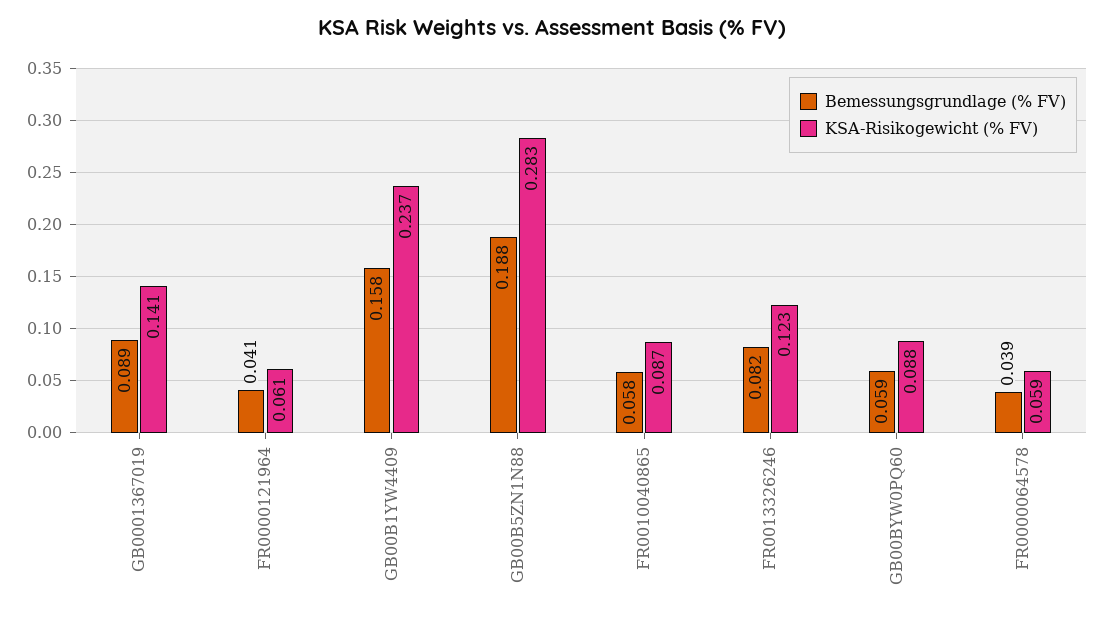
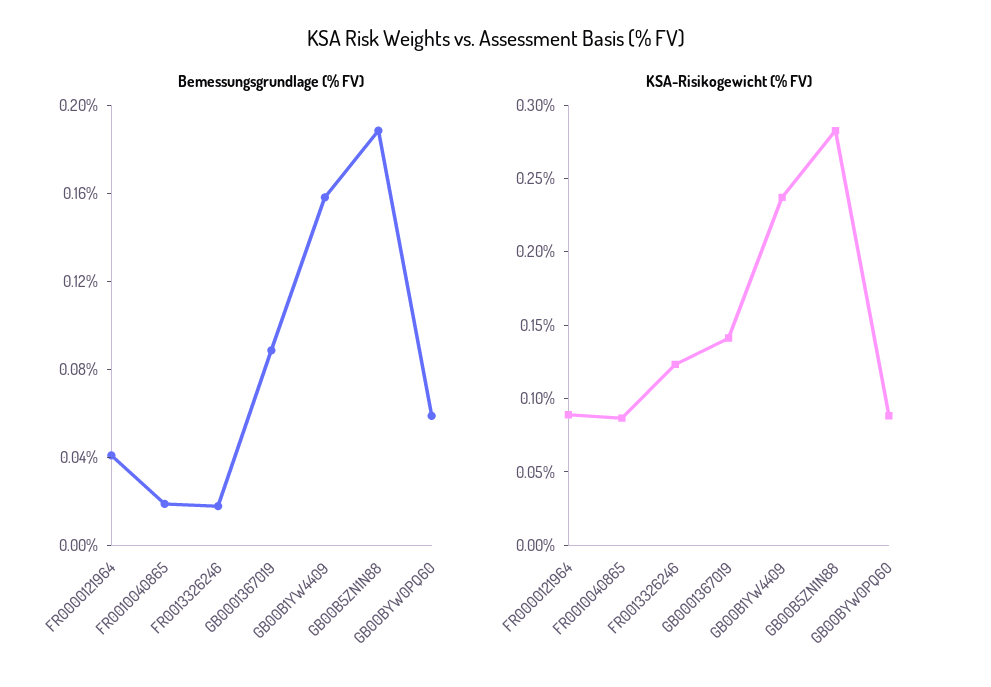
  {
    "Bemessungsgrundlage (% FV)": {
      "GB0001367019": 0.089,
      "FR0000121964": 0.041,
      "GB00B1YW4409": 0.158,
      "GB00B5ZN1N88": 0.188,
-     "FR0010040865": 0.058,
+     "FR0010040865": 0.02,
-     "FR0013326246": 0.082,
+     "FR0013326246": 0.02,
-     "GB00BYW0PQ60": 0.059,
+     "GB00BYW0PQ60": 0.059
-     "FR0000064578": 0.039
    },
    "KSA-Risikogewicht (% FV)": {
      "GB0001367019": 0.141,
-     "FR0000121964": 0.061,
+     "FR0000121964": 0.09,
      "GB00B1YW4409": 0.237,
      "GB00B5ZN1N88": 0.283,
      "FR0010040865": 0.087,
      "FR0013326246": 0.123,
-     "GB00BYW0PQ60": 0.088,
+     "GB00BYW0PQ60": 0.088
-     "FR0000064578": 0.059
    }
  }

